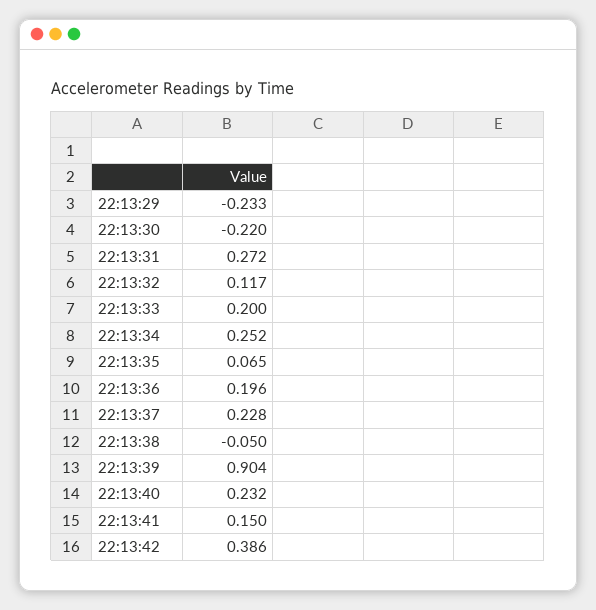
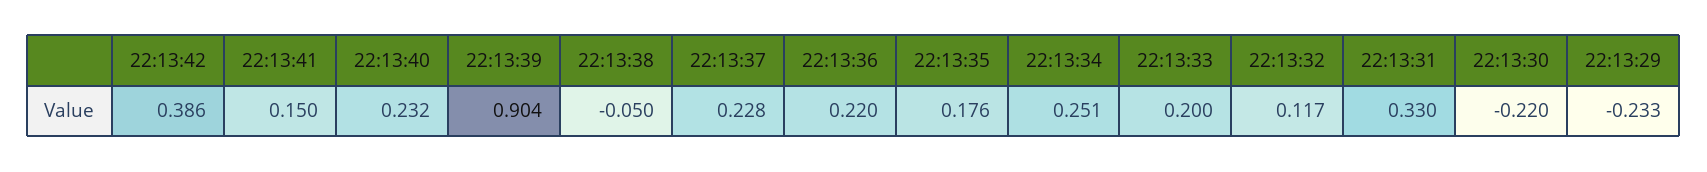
  {
    "22:13:29": -0.233,
    "22:13:30": -0.22,
-   "22:13:31": 0.272,
+   "22:13:31": 0.33,
    "22:13:32": 0.117,
    "22:13:33": 0.2,
-   "22:13:34": 0.252,
+   "22:13:34": 0.251,
-   "22:13:35": 0.065,
+   "22:13:35": 0.176,
-   "22:13:36": 0.196,
+   "22:13:36": 0.22,
    "22:13:37": 0.228,
    "22:13:38": -0.05,
    "22:13:39": 0.904,
    "22:13:40": 0.232,
    "22:13:41": 0.15,
    "22:13:42": 0.386
  }

